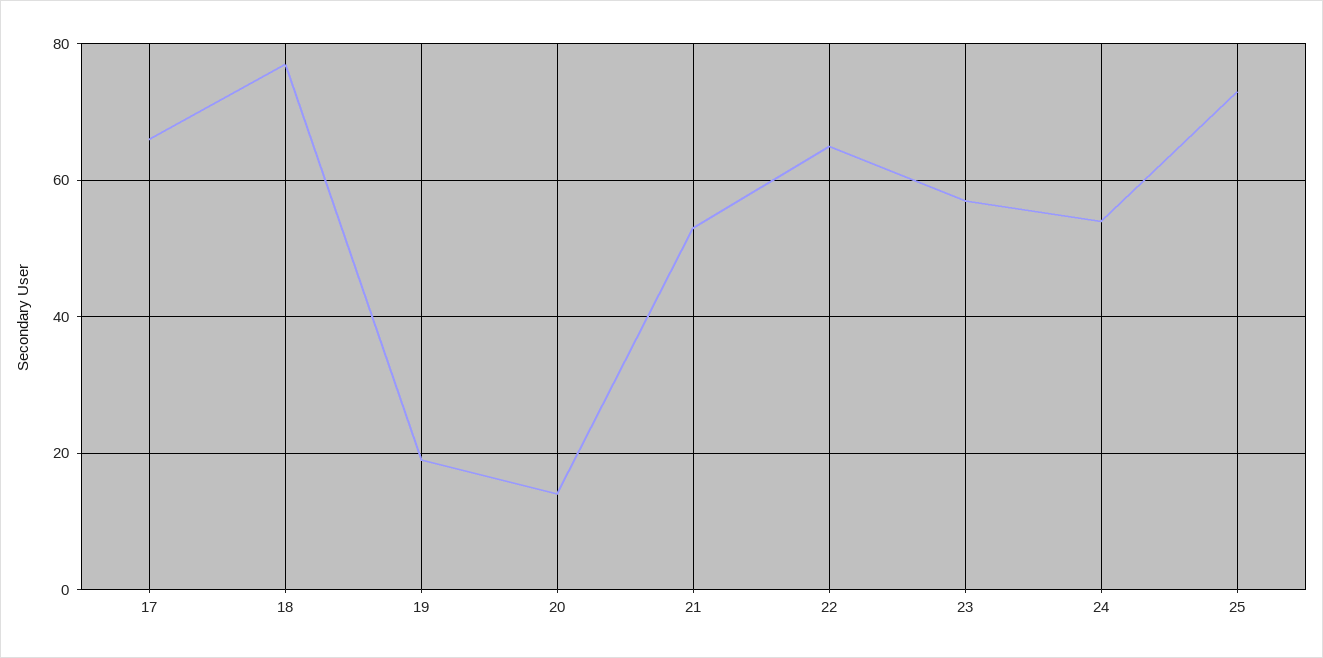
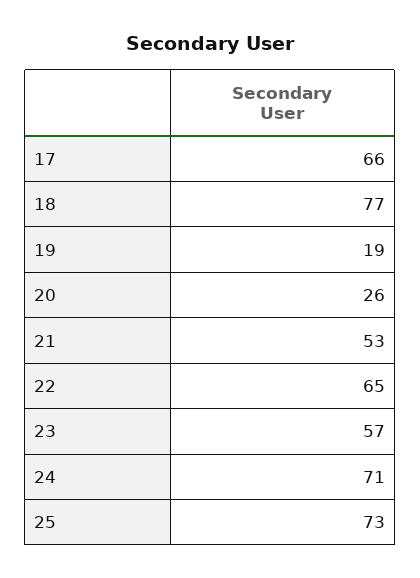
  {
    "17": 66,
    "18": 77,
    "19": 19,
-   "20": 15,
+   "20": 26,
    "21": 53,
    "22": 65,
    "23": 57,
-   "24": 55,
+   "24": 71,
    "25": 73
  }

